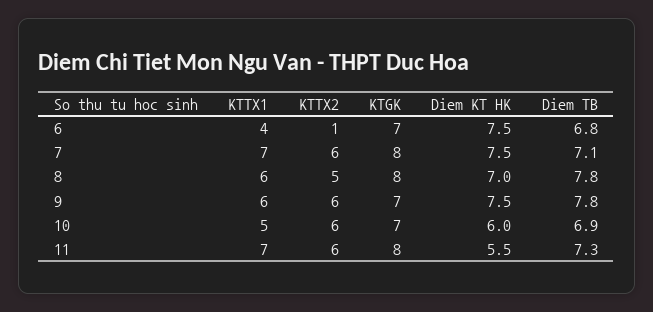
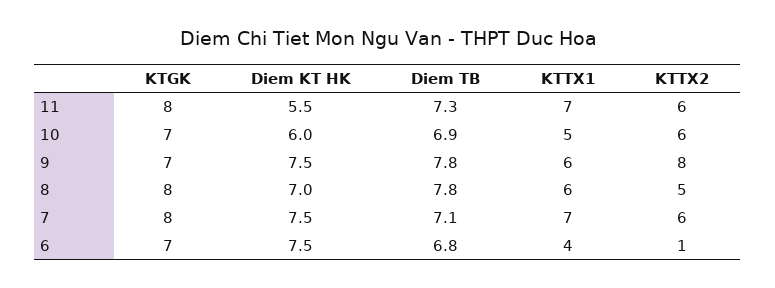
  {
    "KTTX1": {
      "6": 4,
      "7": 7,
      "8": 6,
      "9": 6,
      "10": 5,
      "11": 7
    },
    "KTTX2": {
      "6": 1,
      "7": 6,
      "8": 5,
-     "9": 6,
+     "9": 8,
      "10": 6,
      "11": 6
    },
    "KTGK": {
      "6": 7,
      "7": 8,
      "8": 8,
      "9": 7,
      "10": 7,
      "11": 8
    },
    "Diem KT HK": {
      "6": 7.5,
      "7": 7.5,
      "8": 7,
      "9": 7.5,
      "10": 6,
      "11": 5.5
    },
    "Diem TB": {
      "6": 6.8,
      "7": 7.1,
      "8": 7.8,
      "9": 7.8,
      "10": 6.9,
      "11": 7.3
    }
  }

